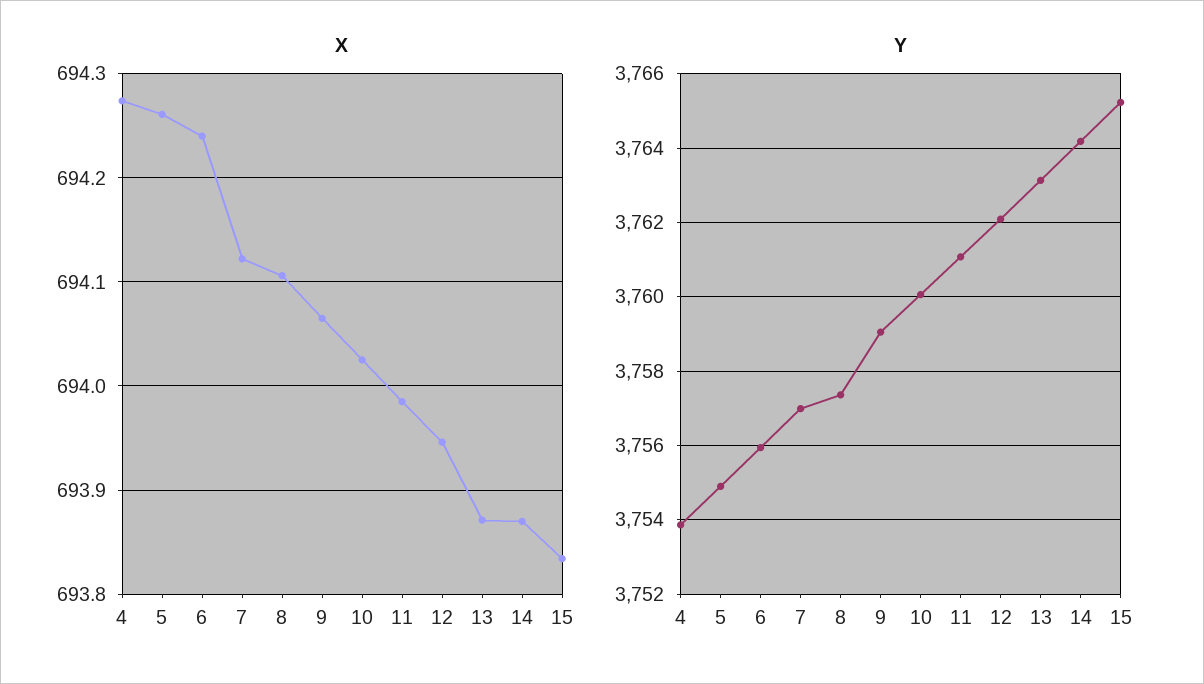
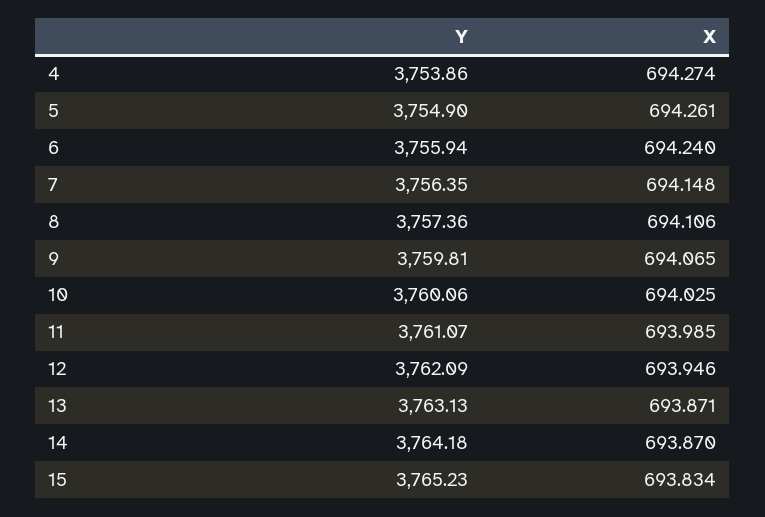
  {
    "X": {
      "4": 694.274,
      "5": 694.261,
      "6": 694.24,
-     "7": 694.12,
+     "7": 694.148,
      "8": 694.106,
      "9": 694.065,
      "10": 694.025,
      "11": 693.985,
      "12": 693.946,
      "13": 693.871,
      "14": 693.87,
      "15": 693.834
    },
    "Y": {
      "4": 3753.86,
      "5": 3754.9,
      "6": 3755.94,
-     "7": 3757,
+     "7": 3756.35,
      "8": 3757.36,
-     "9": 3759,
+     "9": 3759.81,
      "10": 3760.06,
      "11": 3761.07,
      "12": 3762.09,
      "13": 3763.13,
      "14": 3764.18,
      "15": 3765.23
    }
  }

